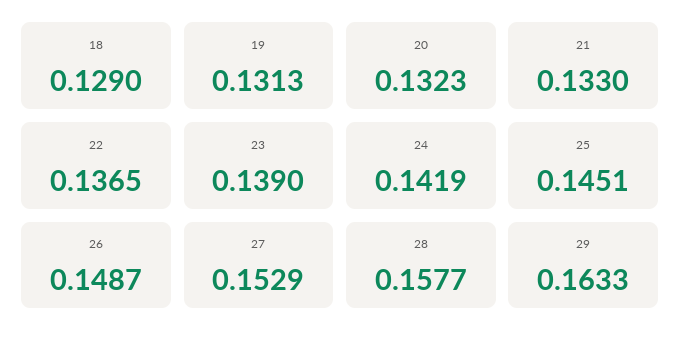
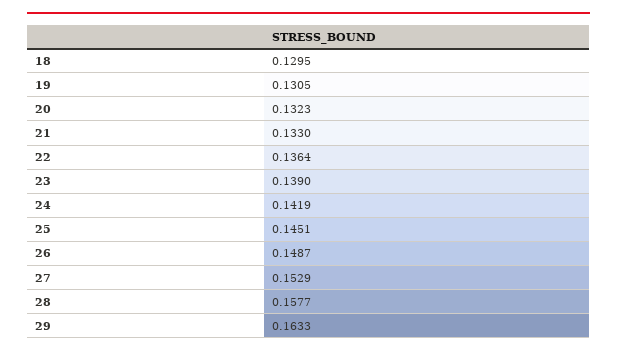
  {
-   "18": 0.129,
+   "18": 0.1295,
-   "19": 0.1313,
+   "19": 0.1305,
    "20": 0.1323,
    "21": 0.133,
-   "22": 0.1365,
+   "22": 0.1364,
    "23": 0.139,
    "24": 0.1419,
    "25": 0.1451,
    "26": 0.1487,
    "27": 0.1529,
    "28": 0.1577,
    "29": 0.1633
  }

